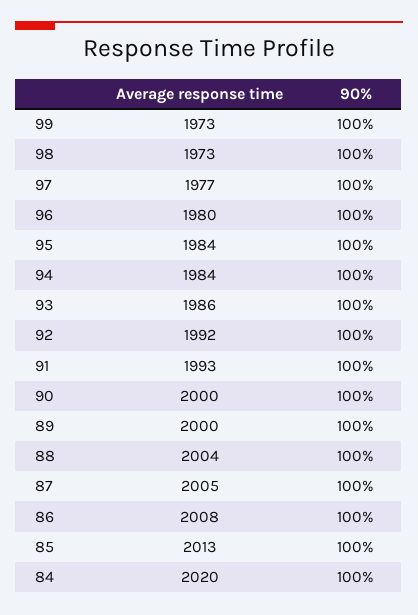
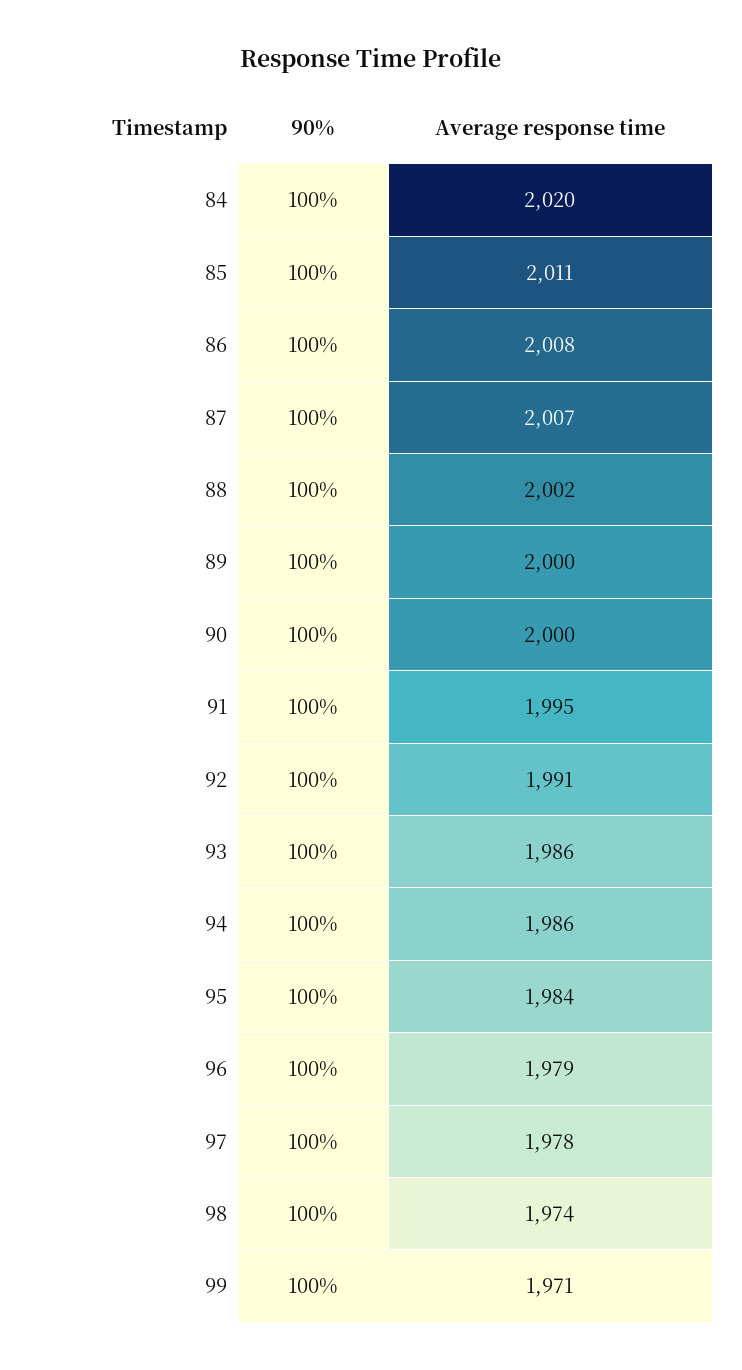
  {
    "Average response time": {
-     "99": 1973,
+     "99": 1971,
-     "98": 1973,
+     "98": 1974,
-     "97": 1977,
+     "97": 1978,
-     "96": 1980,
+     "96": 1979,
      "95": 1984,
-     "94": 1984,
+     "94": 1986,
      "93": 1986,
-     "92": 1992,
+     "92": 1991,
-     "91": 1993,
+     "91": 1995,
      "90": 2000,
      "89": 2000,
-     "88": 2004,
+     "88": 2002,
-     "87": 2005,
+     "87": 2007,
      "86": 2008,
-     "85": 2013,
+     "85": 2011,
      "84": 2020
    },
    "90%": {
      "99": 100,
      "98": 100,
      "97": 100,
      "96": 100,
      "95": 100,
      "94": 100,
      "93": 100,
      "92": 100,
      "91": 100,
      "90": 100,
      "89": 100,
      "88": 100,
      "87": 100,
      "86": 100,
      "85": 100,
      "84": 100
    }
  }

